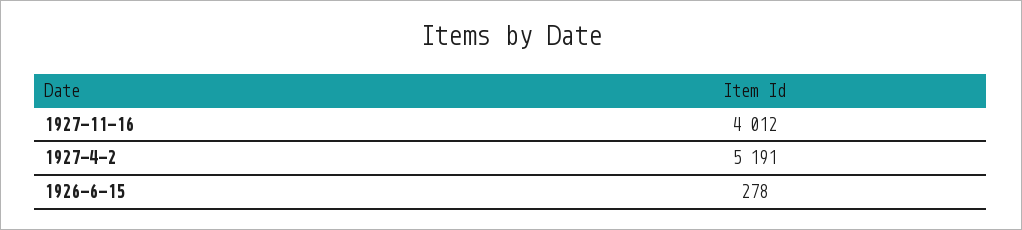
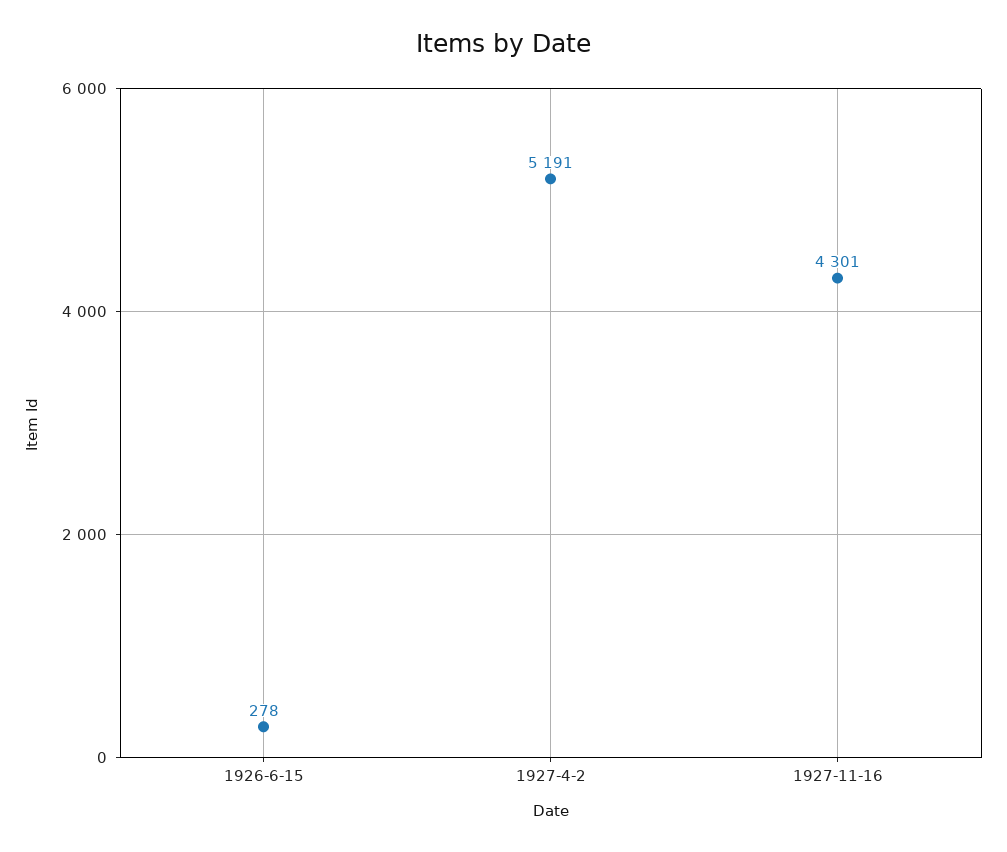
  {
-   "1927-11-16": 4012,
+   "1927-11-16": 4301,
    "1927-4-2": 5191,
    "1926-6-15": 278
  }

